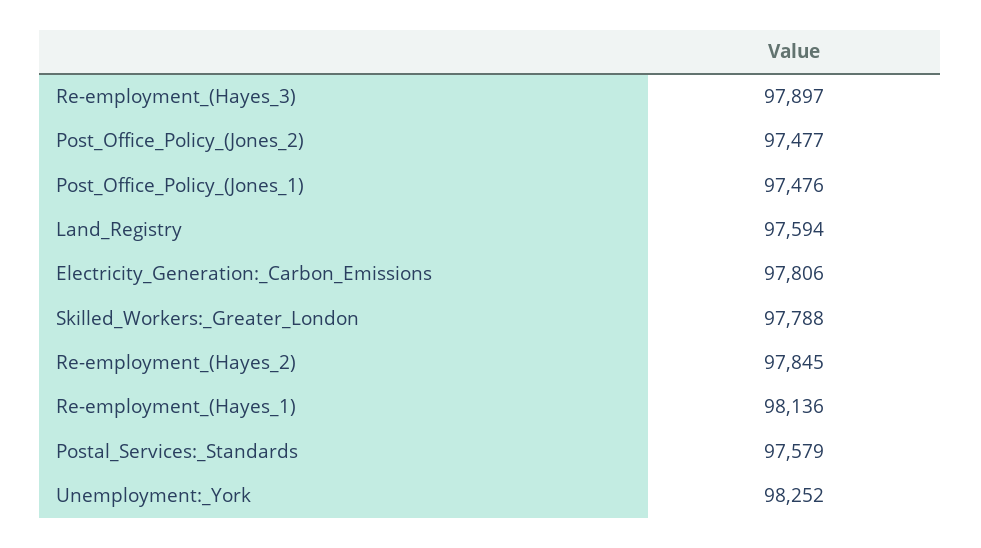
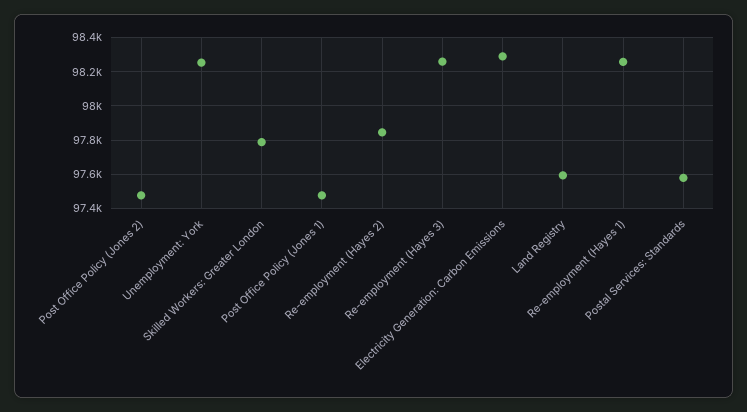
  {
-   "Re-employment_(Hayes_3)": 97897,
+   "Re-employment_(Hayes_3)": 98250,
    "Post_Office_Policy_(Jones_2)": 97477,
    "Post_Office_Policy_(Jones_1)": 97476,
    "Land_Registry": 97594,
-   "Electricity_Generation:_Carbon_Emissions": 97806,
+   "Electricity_Generation:_Carbon_Emissions": 98300,
    "Skilled_Workers:_Greater_London": 97788,
    "Re-employment_(Hayes_2)": 97845,
-   "Re-employment_(Hayes_1)": 98136,
+   "Re-employment_(Hayes_1)": 98250,
    "Postal_Services:_Standards": 97579,
    "Unemployment:_York": 98252
  }

